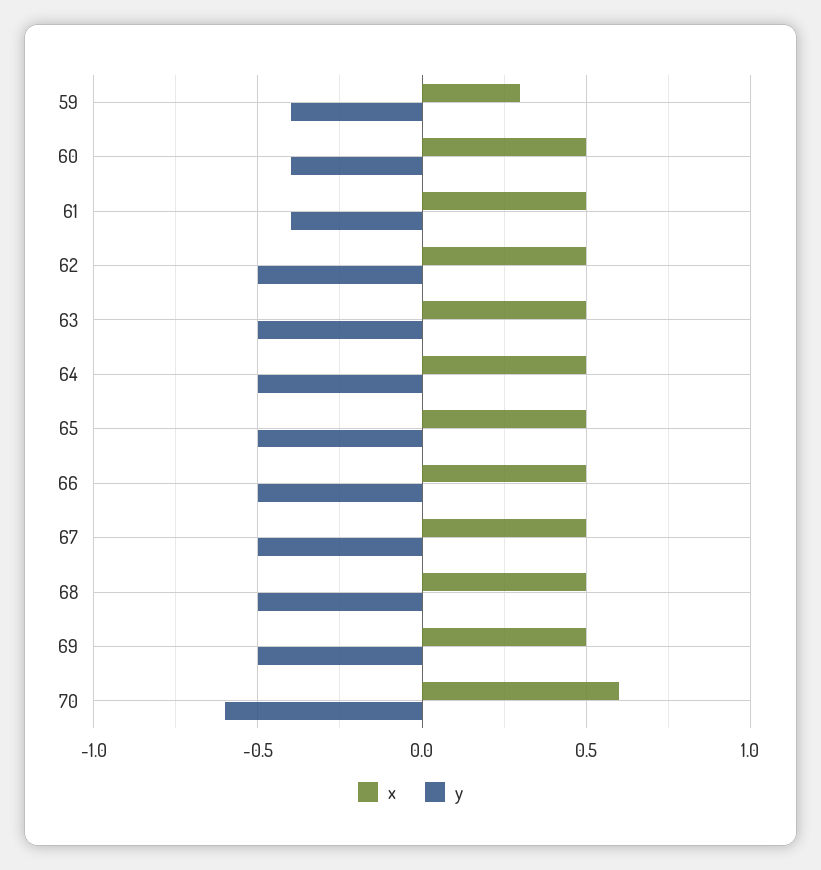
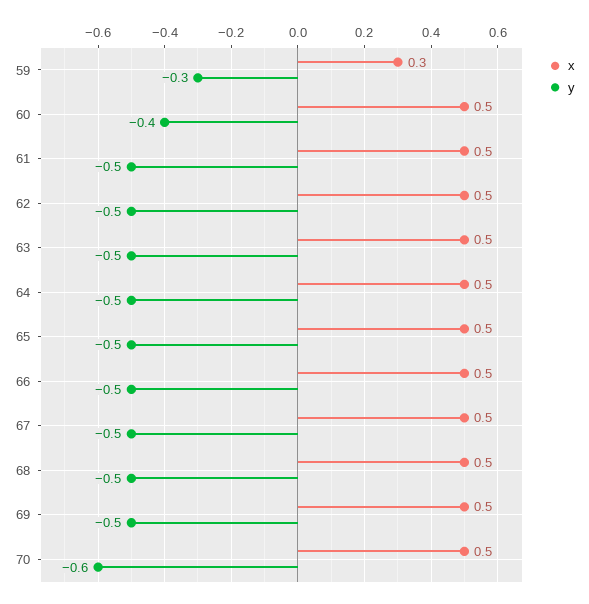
  {
    "x": {
      "59": 0.3,
      "60": 0.5,
      "61": 0.5,
      "62": 0.5,
      "63": 0.5,
      "64": 0.5,
      "65": 0.5,
      "66": 0.5,
      "67": 0.5,
      "68": 0.5,
      "69": 0.5,
-     "70": 0.6
+     "70": 0.5
    },
    "y": {
-     "59": -0.4,
+     "59": -0.3,
      "60": -0.4,
-     "61": -0.4,
+     "61": -0.5,
      "62": -0.5,
      "63": -0.5,
      "64": -0.5,
      "65": -0.5,
      "66": -0.5,
      "67": -0.5,
      "68": -0.5,
      "69": -0.5,
      "70": -0.6
    }
  }

